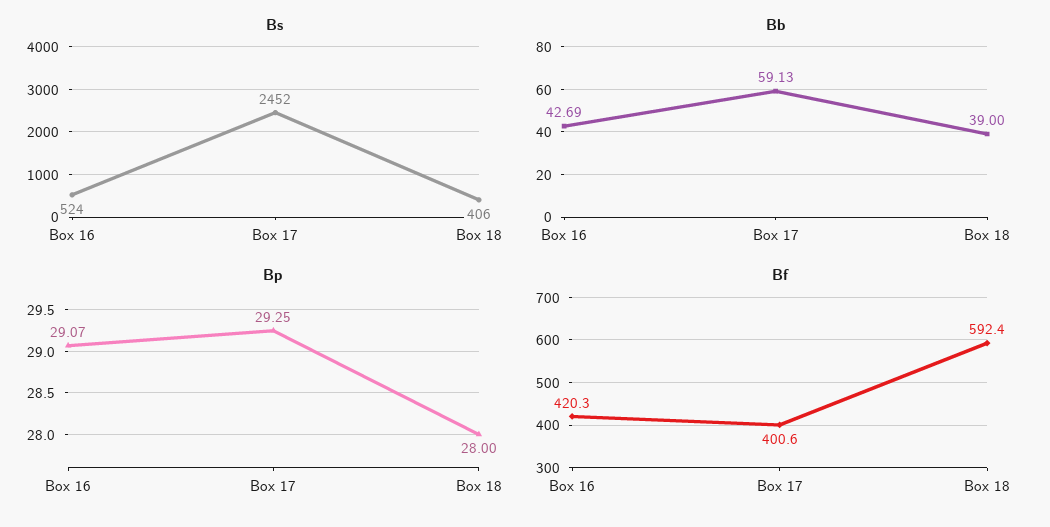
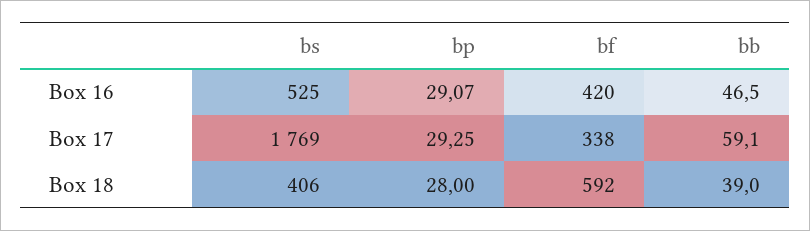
  {
    "Bs": {
-     "Box 16": 524,
+     "Box 16": 525,
-     "Box 17": 2452,
+     "Box 17": 1769,
      "Box 18": 406
    },
    "Bb": {
-     "Box 16": 42.69,
+     "Box 16": 46.5,
      "Box 17": 59.13,
      "Box 18": 39
    },
    "Bp": {
      "Box 16": 29.07,
      "Box 17": 29.25,
      "Box 18": 28
    },
    "Bf": {
      "Box 16": 420.3,
-     "Box 17": 400.6,
+     "Box 17": 338,
      "Box 18": 592.4
    }
  }

